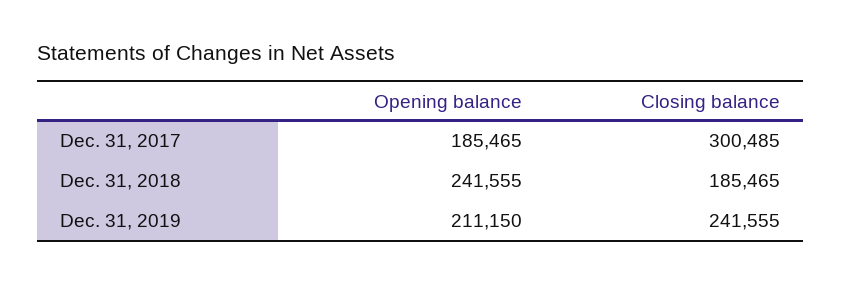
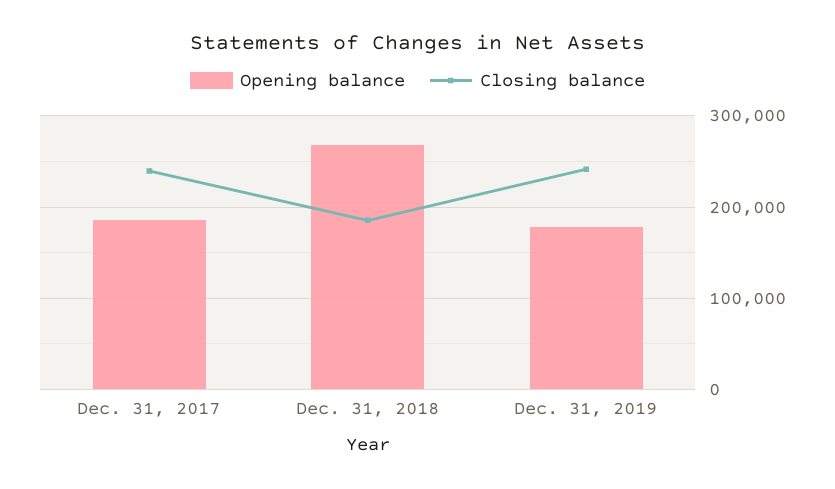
  {
    "Opening balance": {
      "Dec. 31, 2017": 185465,
-     "Dec. 31, 2018": 241555,
+     "Dec. 31, 2018": 270000,
-     "Dec. 31, 2019": 211150
+     "Dec. 31, 2019": 180000
    },
    "Closing balance": {
-     "Dec. 31, 2017": 300485,
+     "Dec. 31, 2017": 240000,
      "Dec. 31, 2018": 185465,
      "Dec. 31, 2019": 241555
    }
  }

